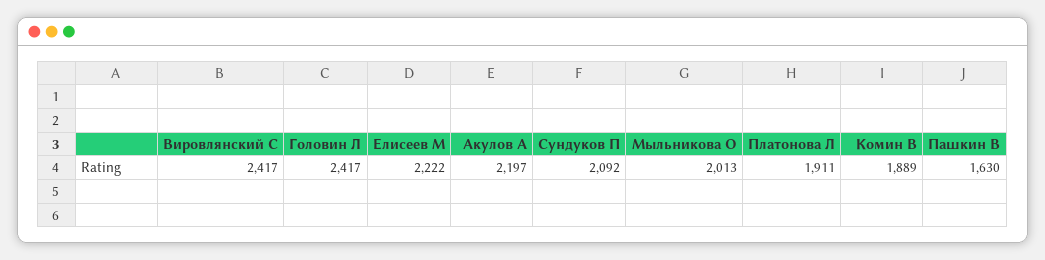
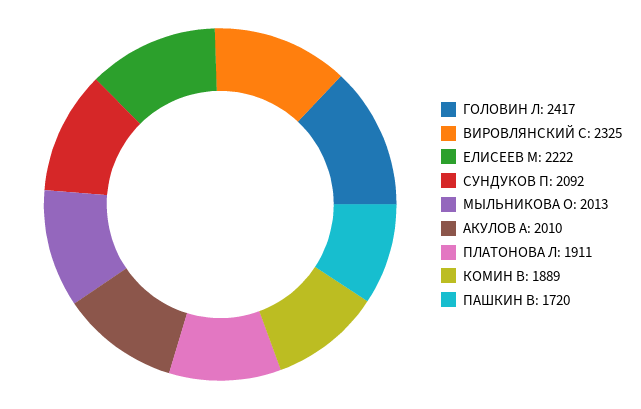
  {
-   "Вировлянский С": 2417,
+   "Вировлянский С": 2325,
    "Головин Л": 2417,
    "Елисеев М": 2222,
-   "Акулов А": 2197,
+   "Акулов А": 2010,
    "Сундуков П": 2092,
    "Мыльникова О": 2013,
    "Платонова Л": 1911,
    "Комин В": 1889,
-   "Пашкин В": 1630
+   "Пашкин В": 1720
  }

